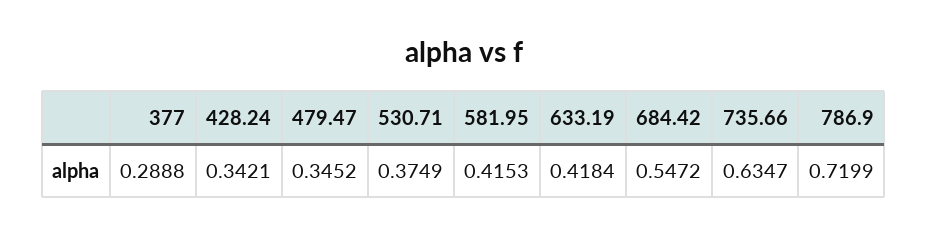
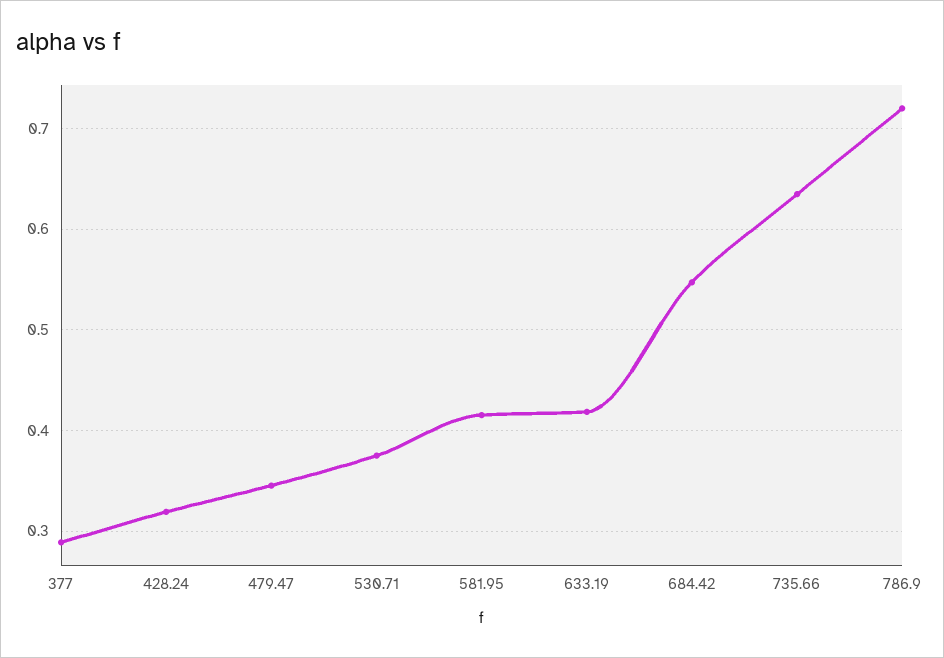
  {
    "377": 0.2888,
-   "428.24": 0.3421,
+   "428.24": 0.32,
    "479.47": 0.3452,
    "530.71": 0.3749,
    "581.95": 0.4153,
    "633.19": 0.4184,
    "684.42": 0.5472,
    "735.66": 0.6347,
    "786.9": 0.7199
  }

